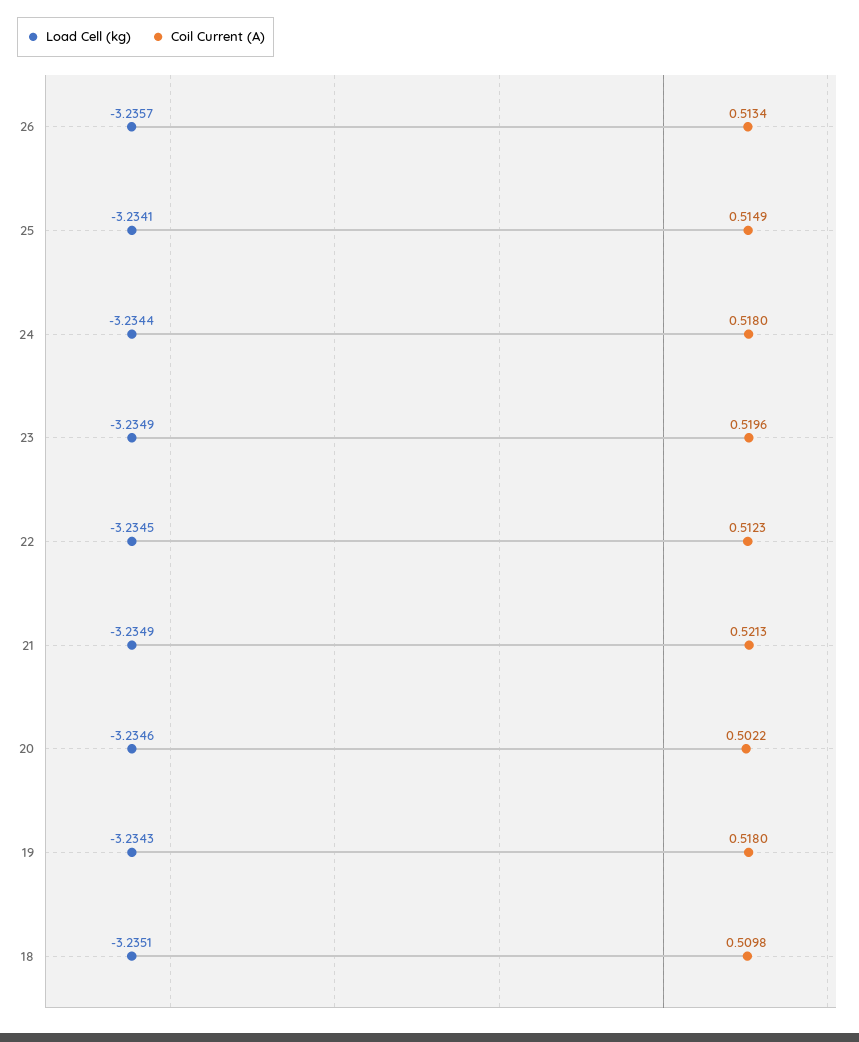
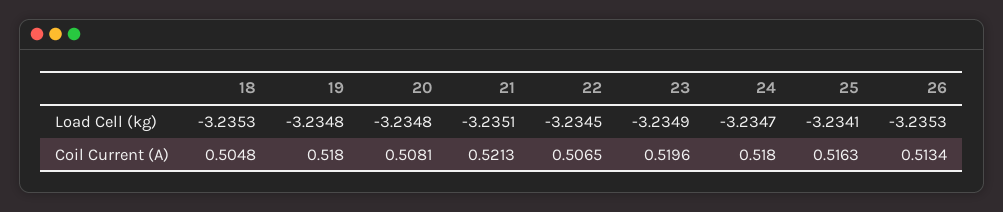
  {
    "Load Cell (kg)": {
-     "26": -3.2357,
+     "26": -3.2353,
      "25": -3.2341,
-     "24": -3.2344,
+     "24": -3.2347,
      "23": -3.2349,
      "22": -3.2345,
-     "21": -3.2349,
+     "21": -3.2351,
-     "20": -3.2346,
+     "20": -3.2348,
-     "19": -3.2343,
+     "19": -3.2348,
-     "18": -3.2351
+     "18": -3.2353
    },
    "Coil Current (A)": {
      "26": 0.5134,
-     "25": 0.5149,
+     "25": 0.5163,
      "24": 0.518,
      "23": 0.5196,
-     "22": 0.5123,
+     "22": 0.5065,
      "21": 0.5213,
-     "20": 0.5022,
+     "20": 0.5081,
      "19": 0.518,
-     "18": 0.5098
+     "18": 0.5048
    }
  }

